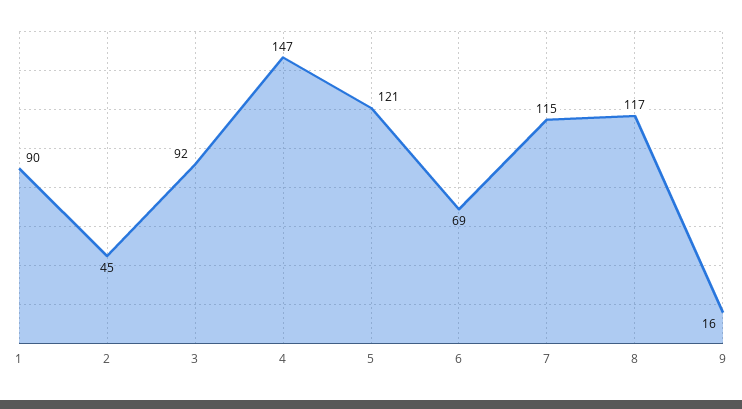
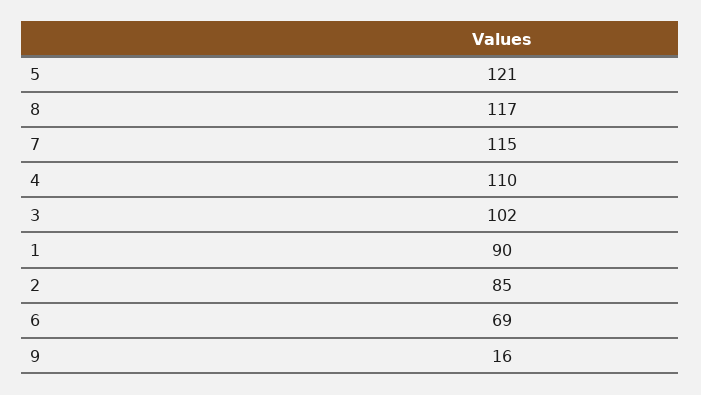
  {
    "1": 90,
-   "2": 45,
+   "2": 85,
-   "3": 92,
+   "3": 102,
-   "4": 147,
+   "4": 110,
    "5": 121,
    "6": 69,
    "7": 115,
    "8": 117,
    "9": 16
  }

